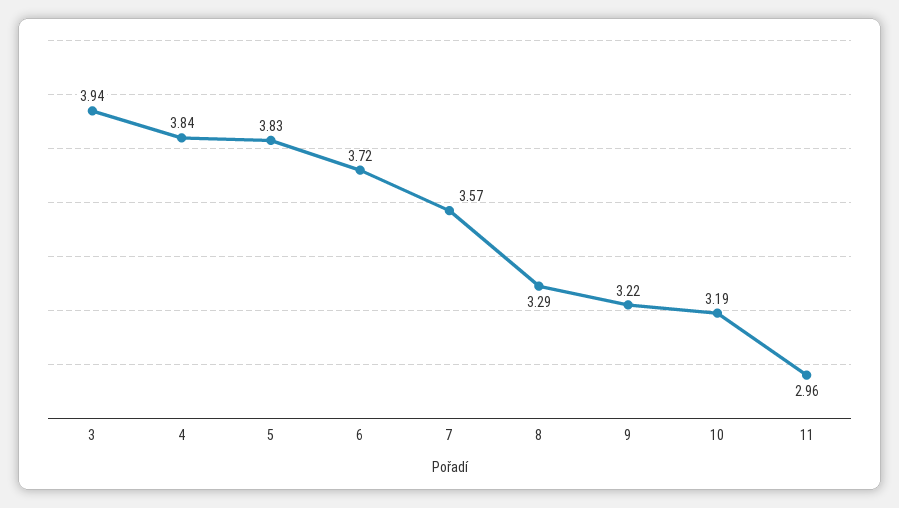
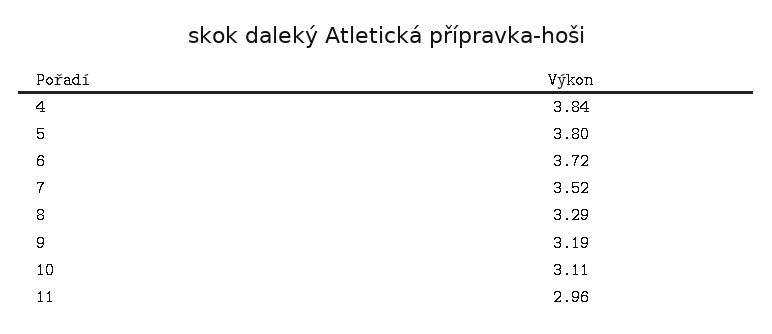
  {
-   "3": 3.94,
    "4": 3.84,
-   "5": 3.83,
+   "5": 3.8,
    "6": 3.72,
-   "7": 3.57,
+   "7": 3.52,
    "8": 3.29,
-   "9": 3.22,
+   "9": 3.19,
-   "10": 3.19,
+   "10": 3.11,
    "11": 2.96
  }

